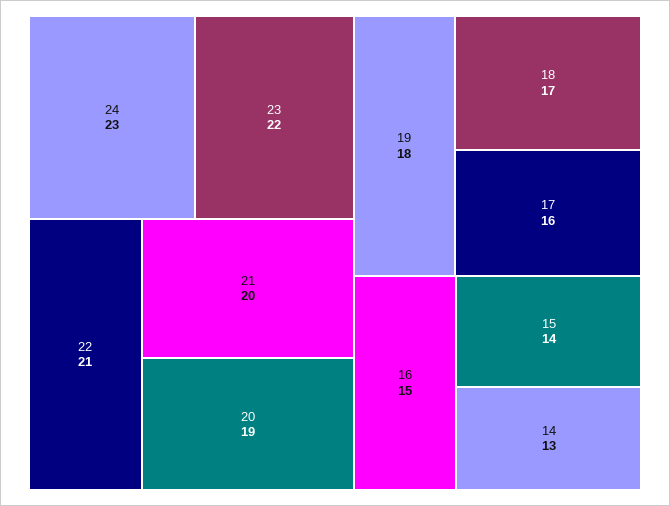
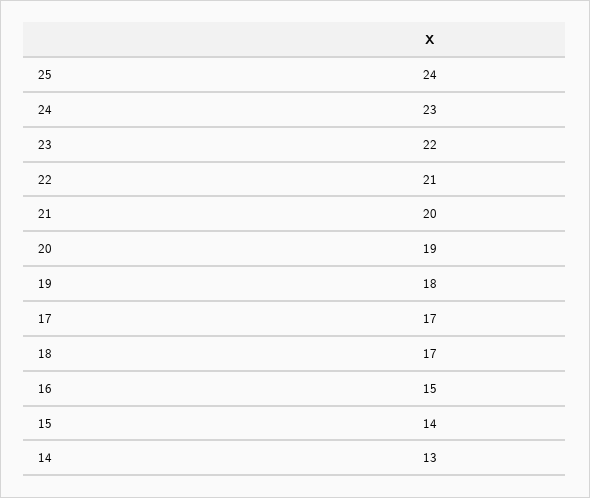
  {
    "24": 23,
    "23": 22,
    "22": 21,
    "21": 20,
    "20": 19,
    "19": 18,
    "18": 17,
-   "17": 16,
+   "17": 17,
    "16": 15,
    "15": 14,
-   "14": 13
+   "14": 13,
+   "25": 24
  }

